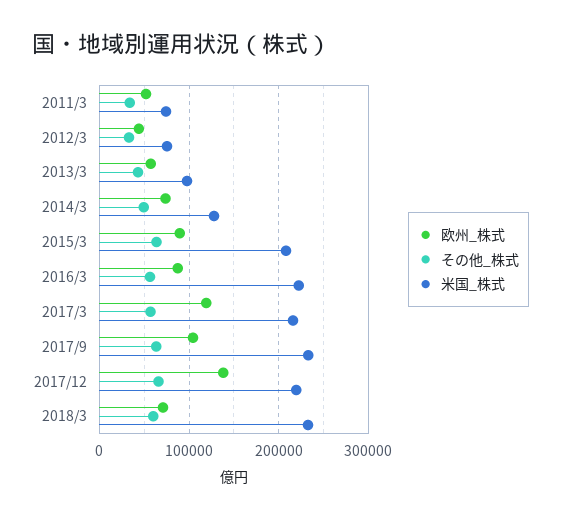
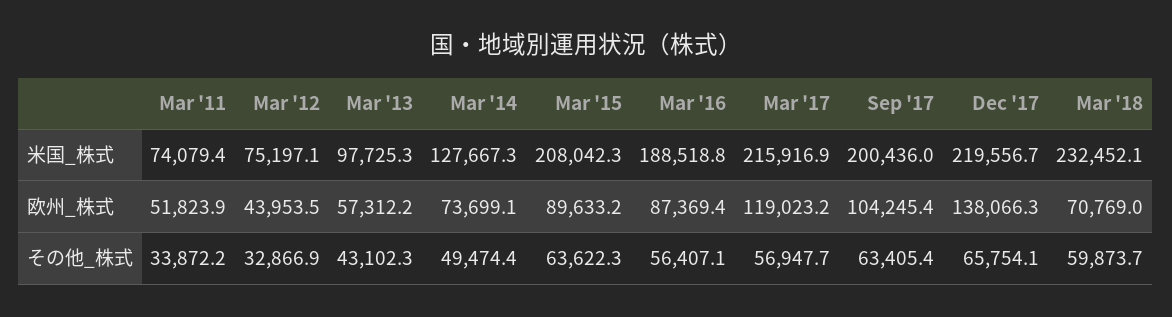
  {
    "欧州_株式": {
      "2011/3": 51823.9,
      "2012/3": 43953.5,
      "2013/3": 57312.2,
      "2014/3": 73699.1,
      "2015/3": 89633.2,
      "2016/3": 87369.4,
      "2017/3": 119023.2,
      "2017/9": 104245.4,
      "2017/12": 138066.3,
      "2018/3": 70769
    },
    "その他_株式": {
      "2011/3": 33872.2,
      "2012/3": 32866.9,
      "2013/3": 43102.3,
      "2014/3": 49474.4,
      "2015/3": 63622.3,
      "2016/3": 56407.1,
      "2017/3": 56947.7,
      "2017/9": 63405.4,
      "2017/12": 65754.1,
      "2018/3": 59873.7
    },
    "米国_株式": {
      "2011/3": 74079.4,
      "2012/3": 75197.1,
      "2013/3": 97725.3,
      "2014/3": 127667.3,
      "2015/3": 208042.3,
-     "2016/3": 220000,
+     "2016/3": 188518.8,
      "2017/3": 215916.9,
-     "2017/9": 230000,
+     "2017/9": 200436,
      "2017/12": 219556.7,
      "2018/3": 232452.1
    }
  }

